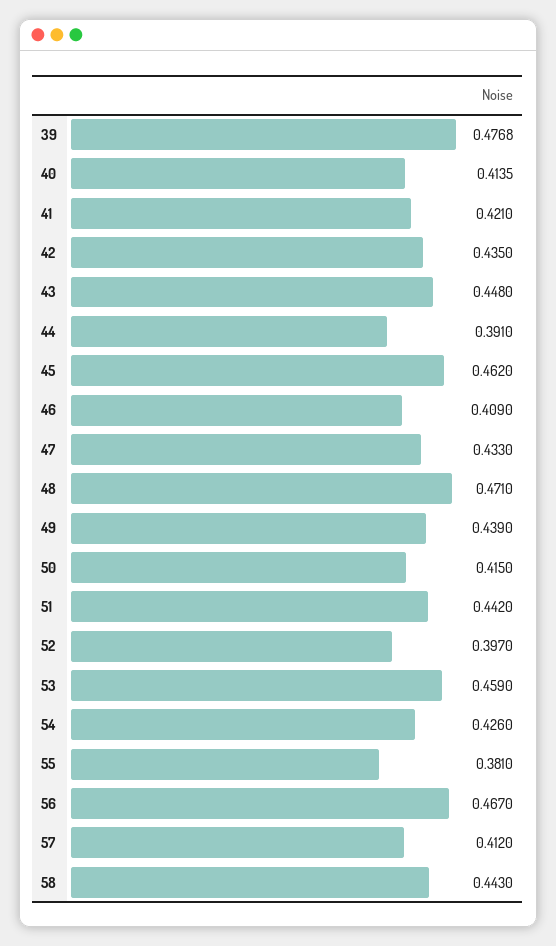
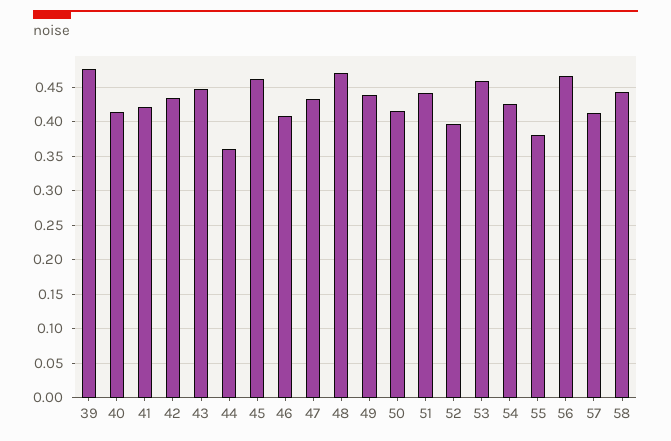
  {
    "39": 0.4768,
    "40": 0.4135,
    "41": 0.421,
    "42": 0.435,
    "43": 0.448,
-   "44": 0.391,
+   "44": 0.36,
    "45": 0.462,
    "46": 0.409,
    "47": 0.433,
    "48": 0.471,
    "49": 0.439,
    "50": 0.415,
    "51": 0.442,
    "52": 0.397,
    "53": 0.459,
    "54": 0.426,
    "55": 0.381,
    "56": 0.467,
    "57": 0.412,
    "58": 0.443
  }

